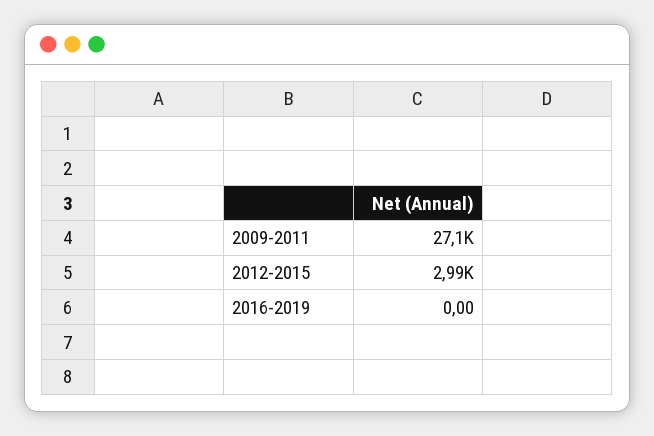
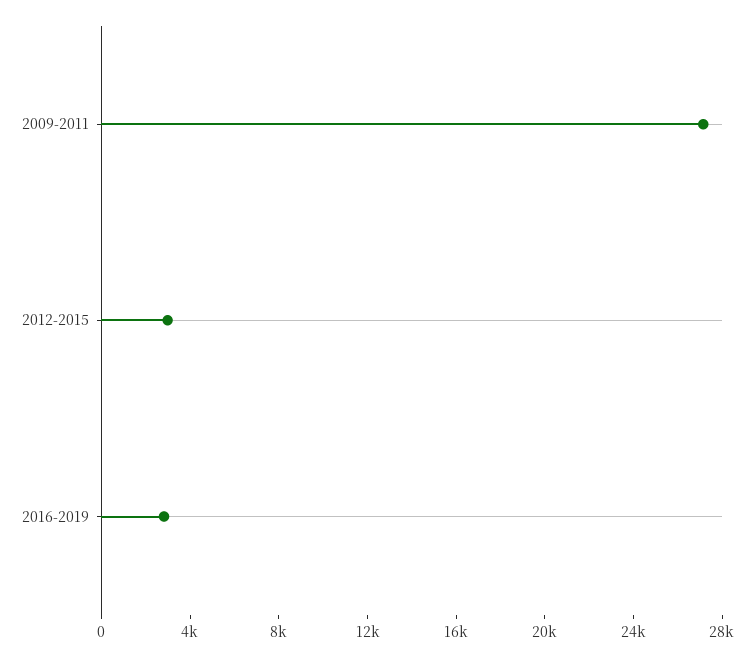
  {
    "2009-2011": 27100,
    "2012-2015": 2990,
-   "2016-2019": 0
+   "2016-2019": 3000
  }

